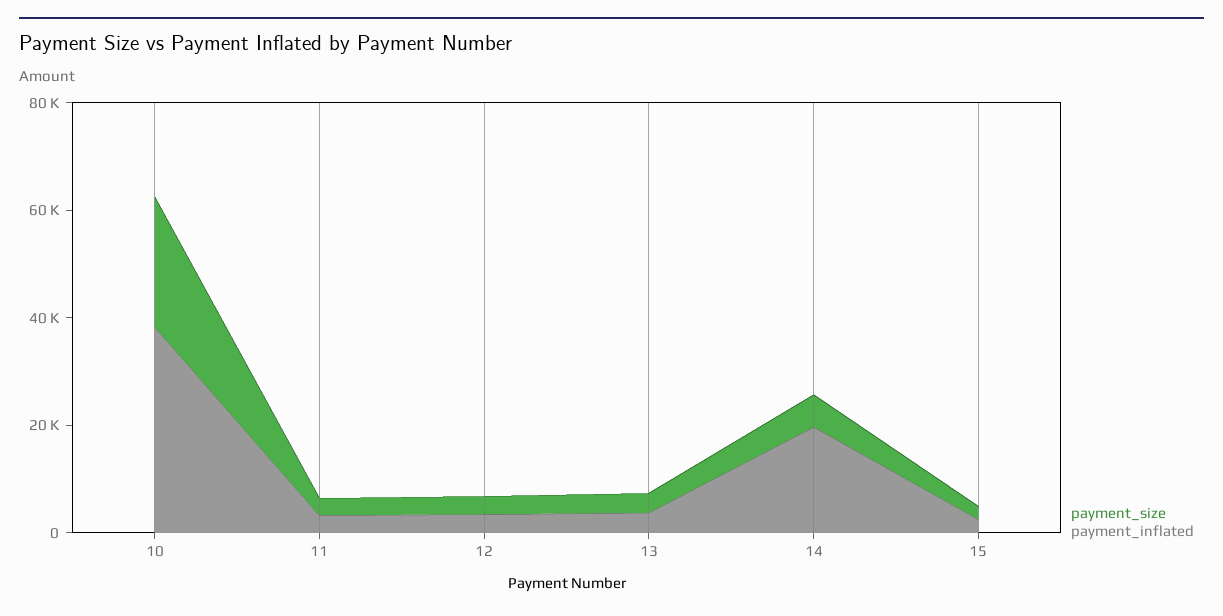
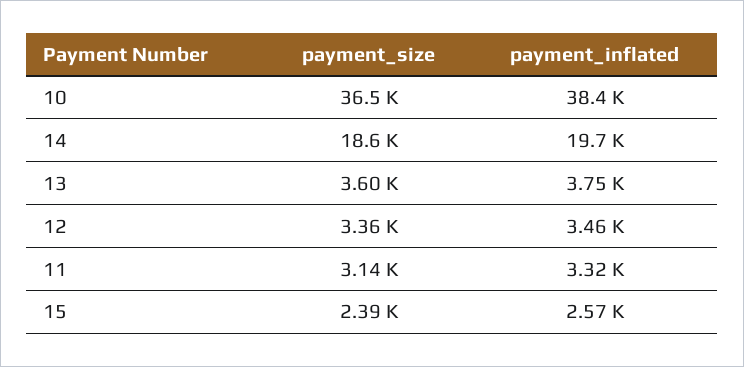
  {
    "payment_size": {
-     "10": 25000,
+     "10": 36500,
      "11": 3140,
      "12": 3360,
      "13": 3600,
-     "14": 5000,
+     "14": 18600,
      "15": 2390
    },
    "payment_inflated": {
      "10": 38400,
      "11": 3320,
      "12": 3460,
      "13": 3750,
      "14": 19700,
      "15": 2570
    }
  }

